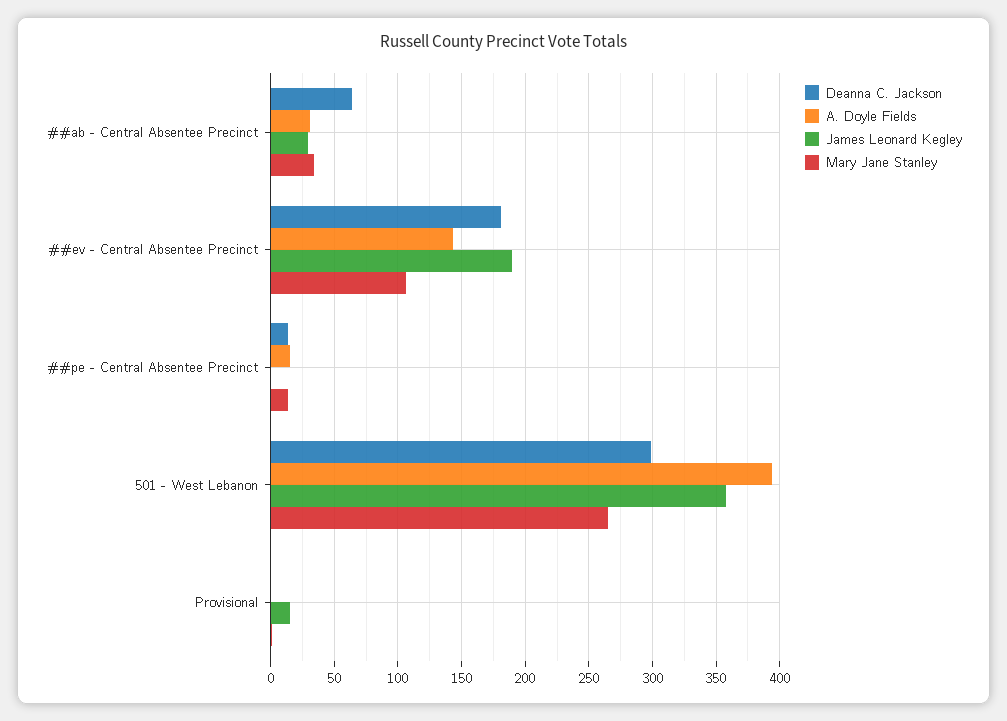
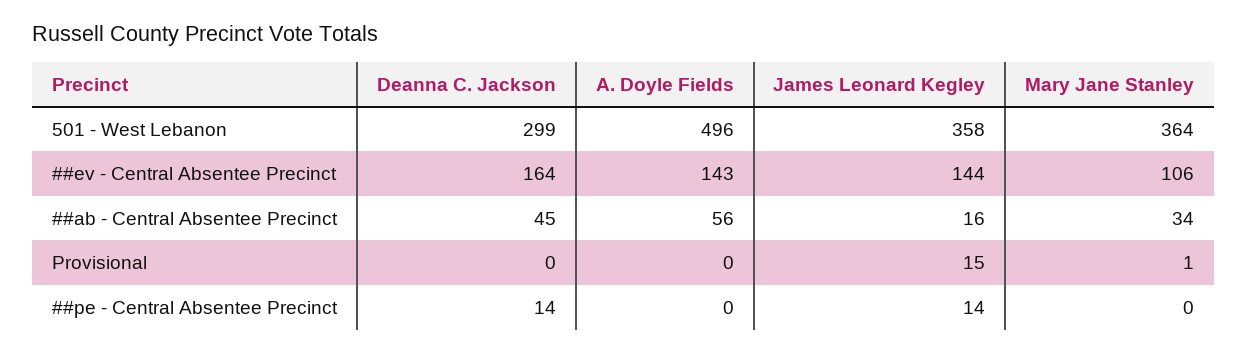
  {
    "Deanna C. Jackson": {
-     "##ab - Central Absentee Precinct": 65,
+     "##ab - Central Absentee Precinct": 45,
-     "##ev - Central Absentee Precinct": 180,
+     "##ev - Central Absentee Precinct": 164,
      "##pe - Central Absentee Precinct": 14,
      "501 - West Lebanon": 299,
      "Provisional": 0
    },
    "A. Doyle Fields": {
-     "##ab - Central Absentee Precinct": 30,
+     "##ab - Central Absentee Precinct": 56,
      "##ev - Central Absentee Precinct": 143,
-     "##pe - Central Absentee Precinct": 15,
+     "##pe - Central Absentee Precinct": 0,
-     "501 - West Lebanon": 395,
+     "501 - West Lebanon": 496,
      "Provisional": 0
    },
    "James Leonard Kegley": {
-     "##ab - Central Absentee Precinct": 30,
+     "##ab - Central Absentee Precinct": 16,
-     "##ev - Central Absentee Precinct": 190,
+     "##ev - Central Absentee Precinct": 144,
-     "##pe - Central Absentee Precinct": 0,
+     "##pe - Central Absentee Precinct": 14,
      "501 - West Lebanon": 358,
      "Provisional": 15
    },
    "Mary Jane Stanley": {
      "##ab - Central Absentee Precinct": 34,
      "##ev - Central Absentee Precinct": 106,
-     "##pe - Central Absentee Precinct": 15,
+     "##pe - Central Absentee Precinct": 0,
-     "501 - West Lebanon": 265,
+     "501 - West Lebanon": 364,
      "Provisional": 1
    }
  }

